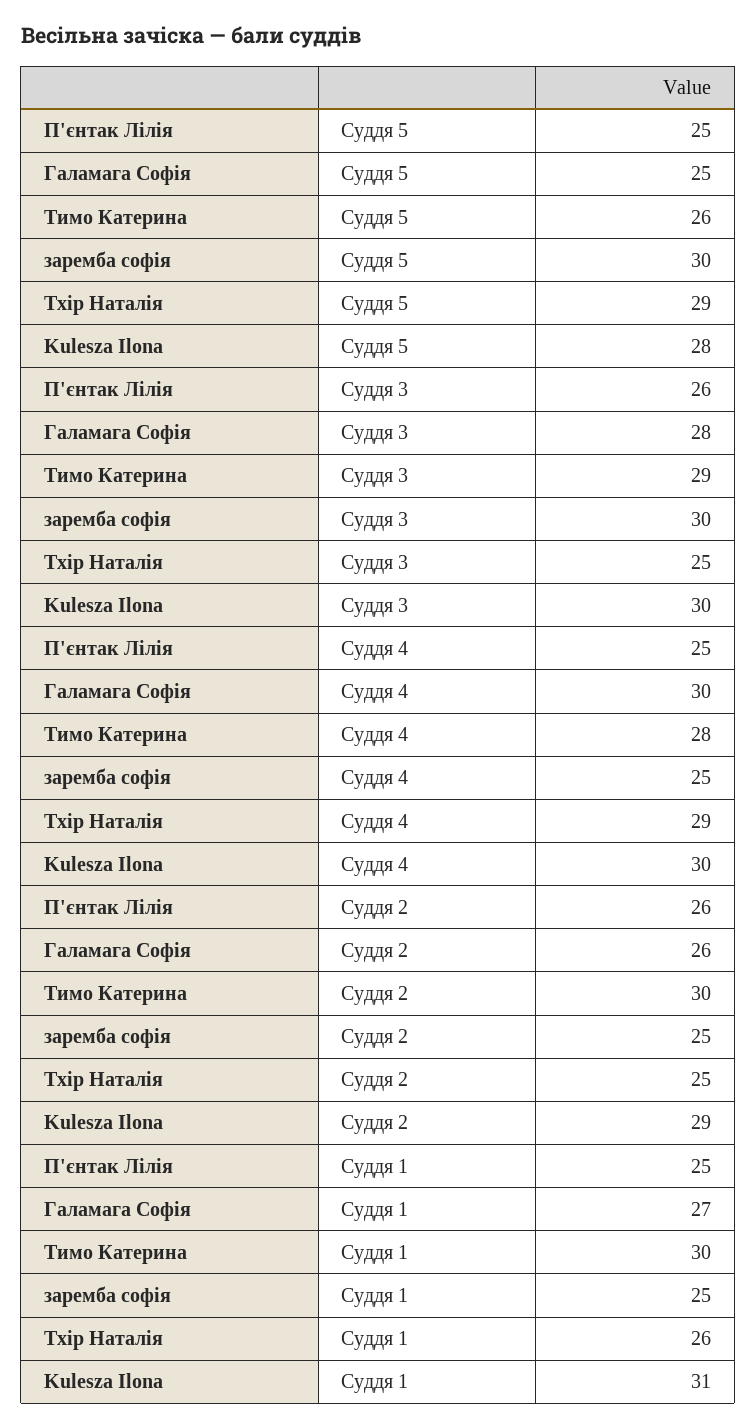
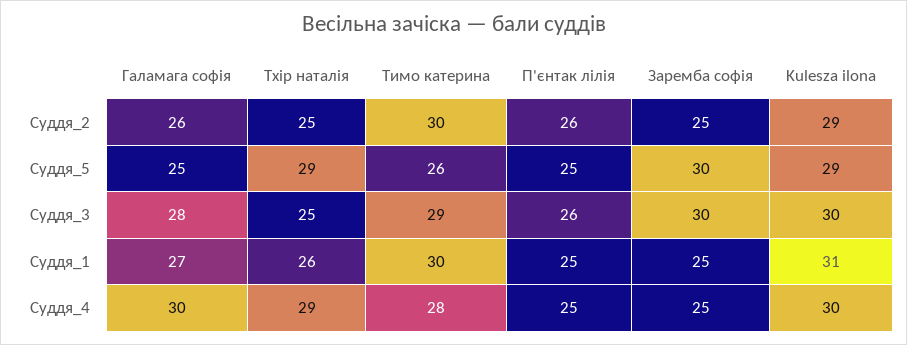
  {
    "П'єнтак Лілія": {
      "Суддя 5": 25,
      "Суддя 3": 26,
      "Суддя 4": 25,
      "Суддя 2": 26,
      "Суддя 1": 25
    },
    "Галамага Софія": {
      "Суддя 5": 25,
      "Суддя 3": 28,
      "Суддя 4": 30,
      "Суддя 2": 26,
      "Суддя 1": 27
    },
    "Тимо Катерина": {
      "Суддя 5": 26,
      "Суддя 3": 29,
      "Суддя 4": 28,
      "Суддя 2": 30,
      "Суддя 1": 30
    },
    "заремба софія": {
      "Суддя 5": 30,
      "Суддя 3": 30,
      "Суддя 4": 25,
      "Суддя 2": 25,
      "Суддя 1": 25
    },
    "Тхір Наталія": {
      "Суддя 5": 29,
      "Суддя 3": 25,
      "Суддя 4": 29,
      "Суддя 2": 25,
      "Суддя 1": 26
    },
    "Kulesza Ilona": {
-     "Суддя 5": 28,
+     "Суддя 5": 29,
      "Суддя 3": 30,
      "Суддя 4": 30,
      "Суддя 2": 29,
      "Суддя 1": 31
    }
  }

